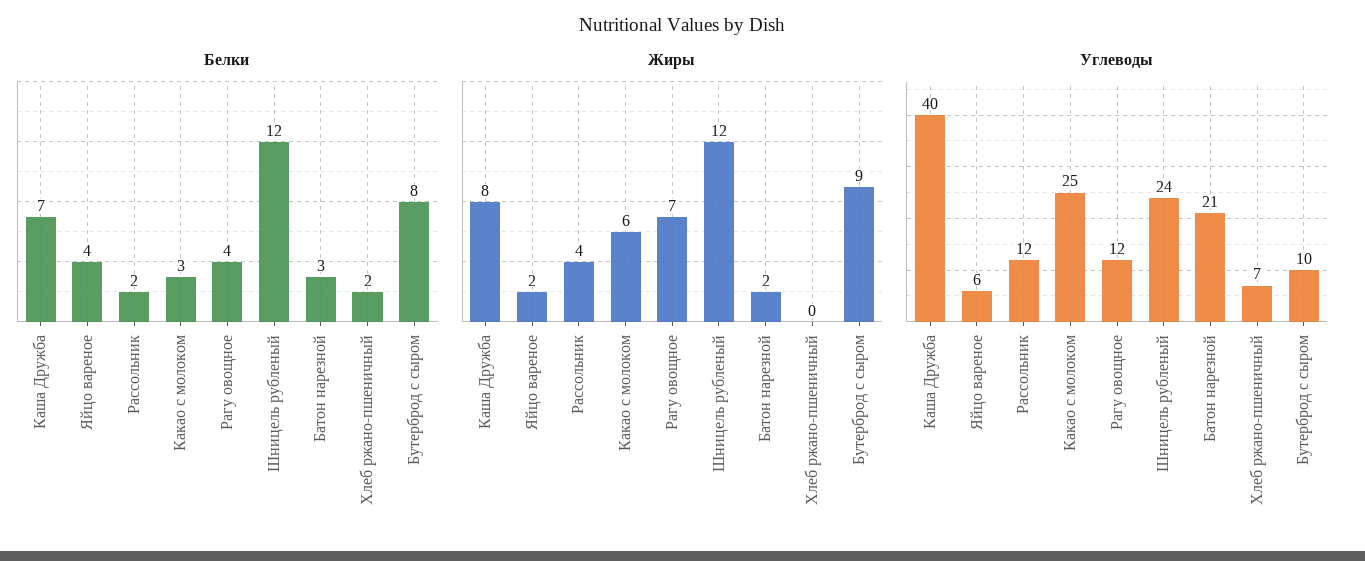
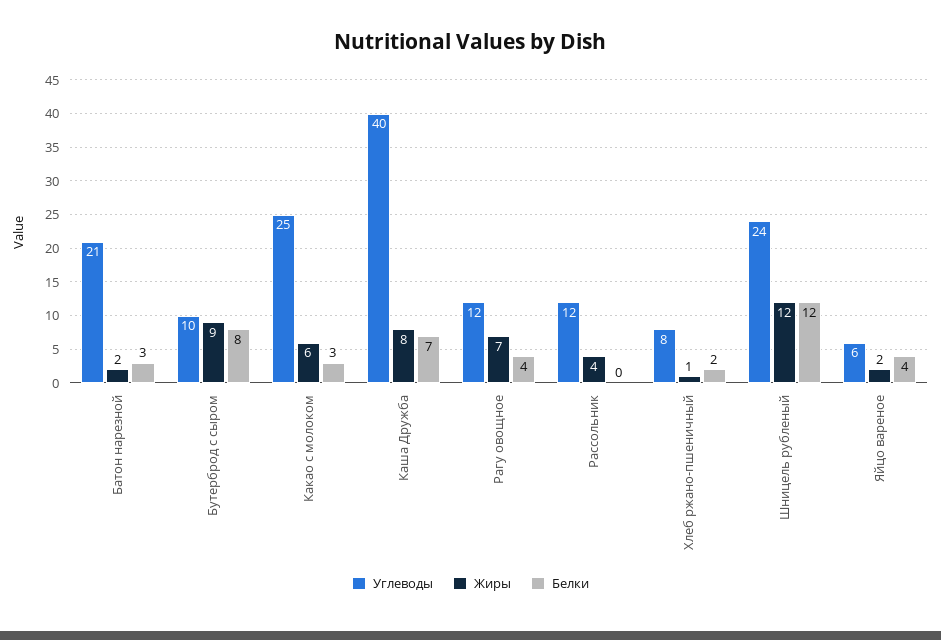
  {
    "Белки": {
      "Каша Дружба": 7,
      "Яйцо вареное": 4,
-     "Рассольник": 2,
+     "Рассольник": 0,
      "Какао с молоком": 3,
      "Рагу овощное": 4,
      "Шницель рубленый": 12,
      "Батон нарезной": 3,
      "Хлеб ржано-пшеничный": 2,
      "Бутерброд с сыром": 8
    },
    "Жиры": {
      "Каша Дружба": 8,
      "Яйцо вареное": 2,
      "Рассольник": 4,
      "Какао с молоком": 6,
      "Рагу овощное": 7,
      "Шницель рубленый": 12,
      "Батон нарезной": 2,
-     "Хлеб ржано-пшеничный": 0,
+     "Хлеб ржано-пшеничный": 1,
      "Бутерброд с сыром": 9
    },
    "Углеводы": {
      "Каша Дружба": 40,
      "Яйцо вареное": 6,
      "Рассольник": 12,
      "Какао с молоком": 25,
      "Рагу овощное": 12,
      "Шницель рубленый": 24,
      "Батон нарезной": 21,
-     "Хлеб ржано-пшеничный": 7,
+     "Хлеб ржано-пшеничный": 8,
      "Бутерброд с сыром": 10
    }
  }

